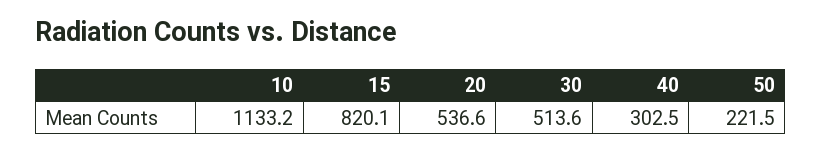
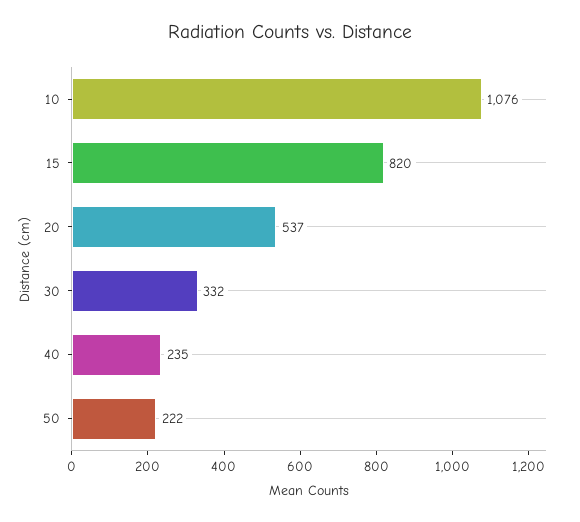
  {
-   "10": 1133.2,
+   "10": 1076,
    "15": 820.1,
    "20": 536.6,
-   "30": 513.6,
+   "30": 332,
-   "40": 302.5,
+   "40": 235,
    "50": 221.5
  }

